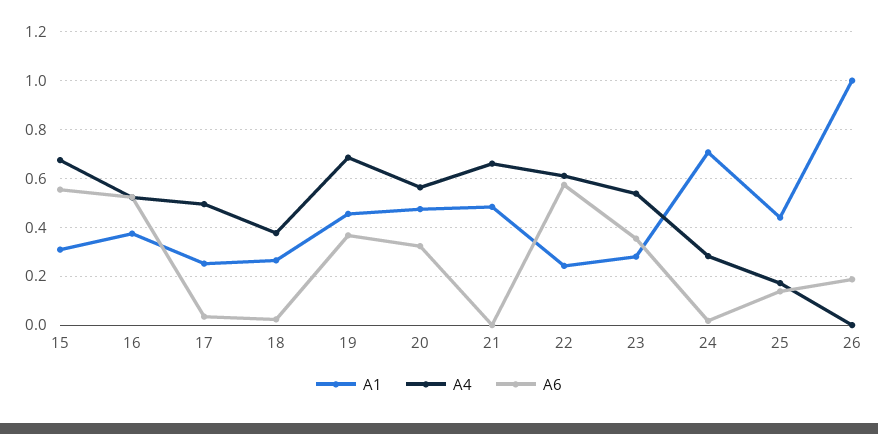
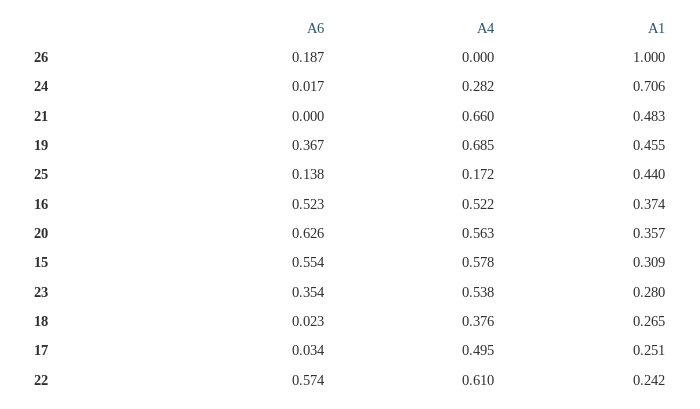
  {
    "A1": {
      "15": 0.309,
      "16": 0.374,
      "17": 0.251,
      "18": 0.265,
      "19": 0.455,
-     "20": 0.475,
+     "20": 0.357,
      "21": 0.483,
      "22": 0.242,
      "23": 0.28,
      "24": 0.706,
      "25": 0.44,
      "26": 1
    },
    "A4": {
-     "15": 0.675,
+     "15": 0.578,
      "16": 0.522,
      "17": 0.495,
      "18": 0.376,
      "19": 0.685,
      "20": 0.563,
      "21": 0.66,
      "22": 0.61,
      "23": 0.538,
      "24": 0.282,
      "25": 0.172,
      "26": 0
    },
    "A6": {
      "15": 0.554,
      "16": 0.523,
      "17": 0.034,
      "18": 0.023,
      "19": 0.367,
-     "20": 0.325,
+     "20": 0.626,
      "21": 0,
      "22": 0.574,
      "23": 0.354,
      "24": 0.017,
      "25": 0.138,
      "26": 0.187
    }
  }

